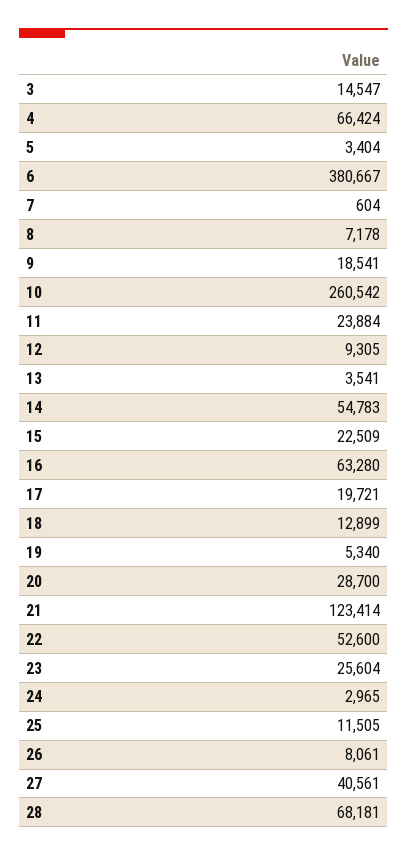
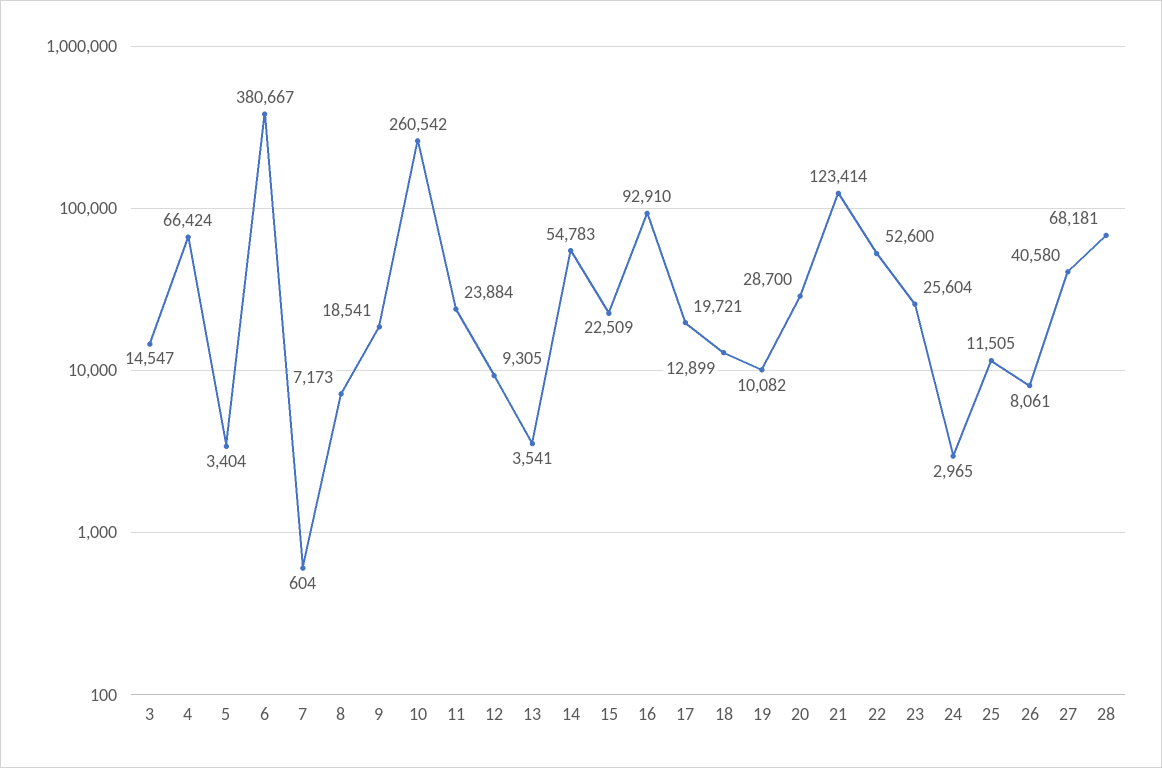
  {
    "3": 14547,
    "4": 66424,
    "5": 3404,
    "6": 380667,
    "7": 604,
-   "8": 7178,
+   "8": 7173,
    "9": 18541,
    "10": 260542,
    "11": 23884,
    "12": 9305,
    "13": 3541,
    "14": 54783,
    "15": 22509,
-   "16": 63280,
+   "16": 92910,
    "17": 19721,
    "18": 12899,
-   "19": 5340,
+   "19": 10082,
    "20": 28700,
    "21": 123414,
    "22": 52600,
    "23": 25604,
    "24": 2965,
    "25": 11505,
    "26": 8061,
-   "27": 40561,
+   "27": 40580,
    "28": 68181
  }

